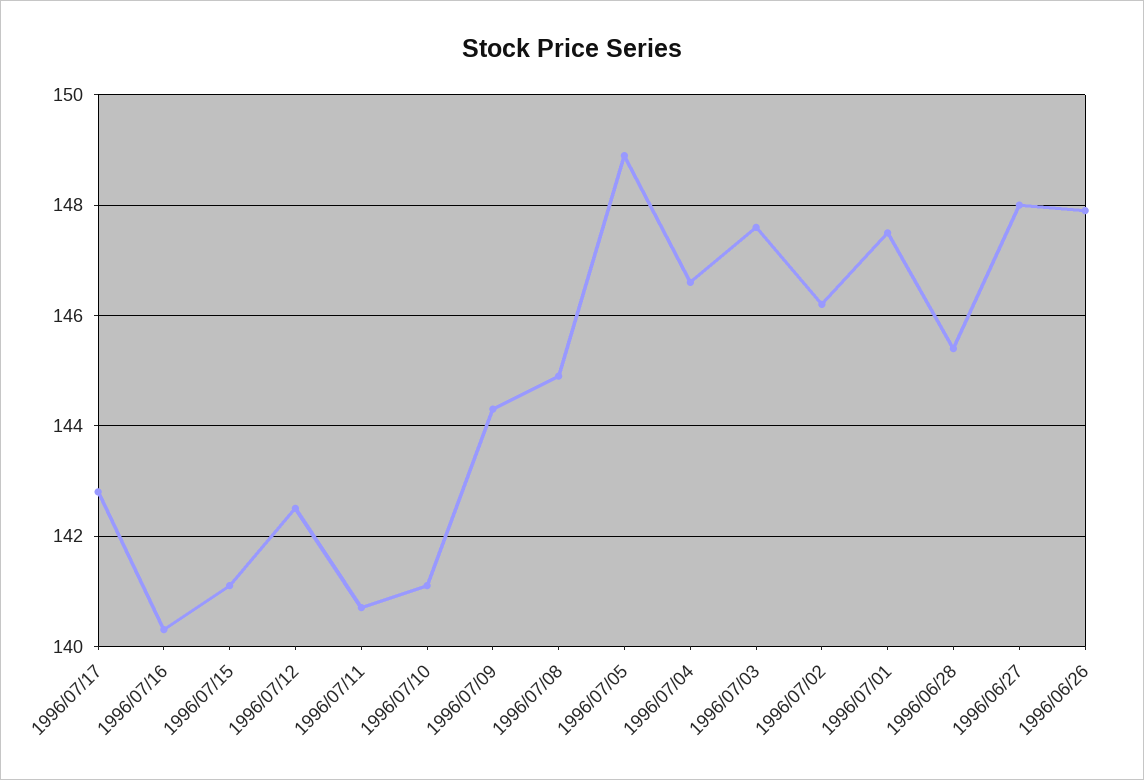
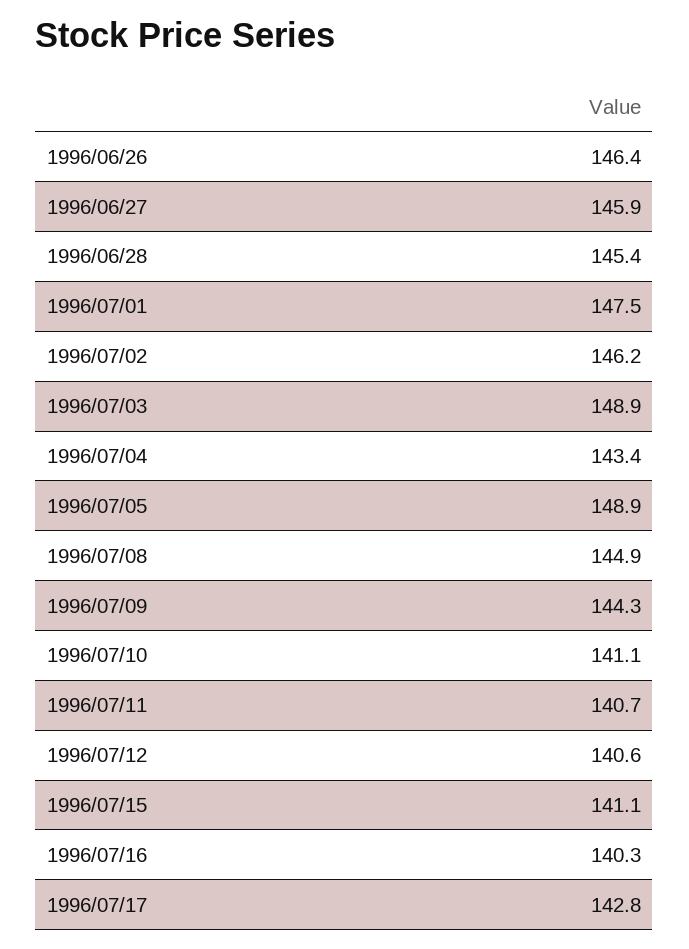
  {
    "1996/07/17": 142.8,
    "1996/07/16": 140.3,
    "1996/07/15": 141.1,
-   "1996/07/12": 142.5,
+   "1996/07/12": 140.6,
    "1996/07/11": 140.7,
    "1996/07/10": 141.1,
    "1996/07/09": 144.3,
    "1996/07/08": 144.9,
    "1996/07/05": 148.9,
-   "1996/07/04": 146.5,
+   "1996/07/04": 143.4,
-   "1996/07/03": 147.5,
+   "1996/07/03": 148.9,
    "1996/07/02": 146.2,
    "1996/07/01": 147.5,
    "1996/06/28": 145.4,
-   "1996/06/27": 148,
+   "1996/06/27": 145.9,
-   "1996/06/26": 148
+   "1996/06/26": 146.4
  }

